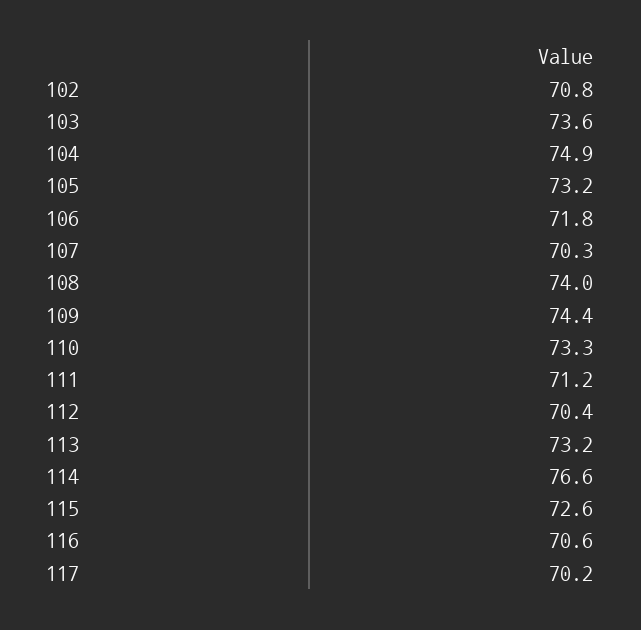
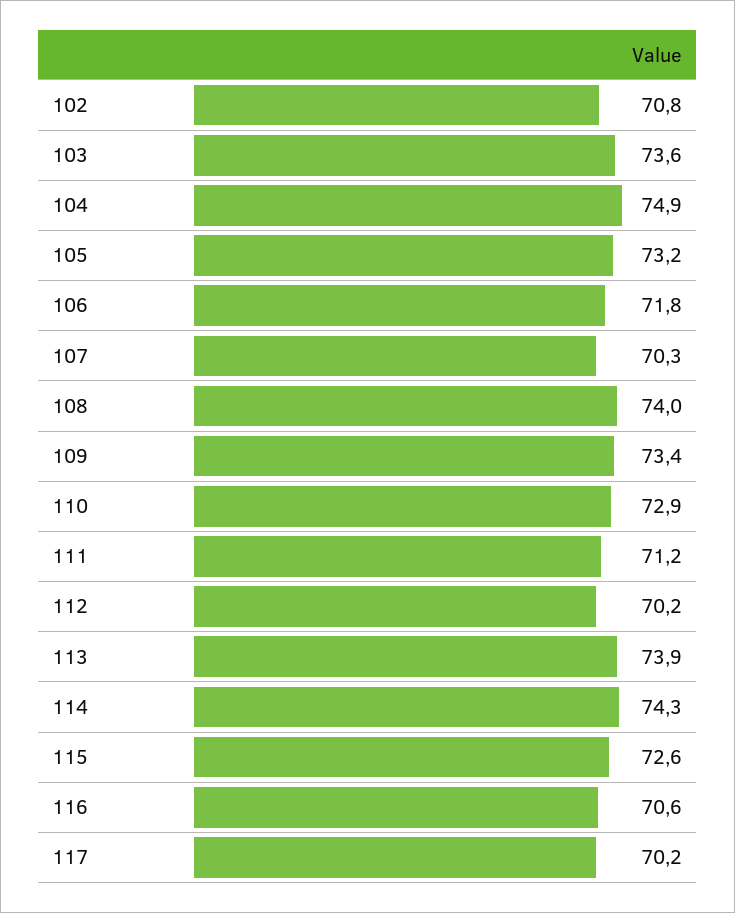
  {
    "102": 70.8,
    "103": 73.6,
    "104": 74.9,
    "105": 73.2,
    "106": 71.8,
    "107": 70.3,
    "108": 74,
-   "109": 74.4,
+   "109": 73.4,
-   "110": 73.3,
+   "110": 72.9,
    "111": 71.2,
-   "112": 70.4,
+   "112": 70.2,
-   "113": 73.2,
+   "113": 73.9,
-   "114": 76.6,
+   "114": 74.3,
    "115": 72.6,
    "116": 70.6,
    "117": 70.2
  }

